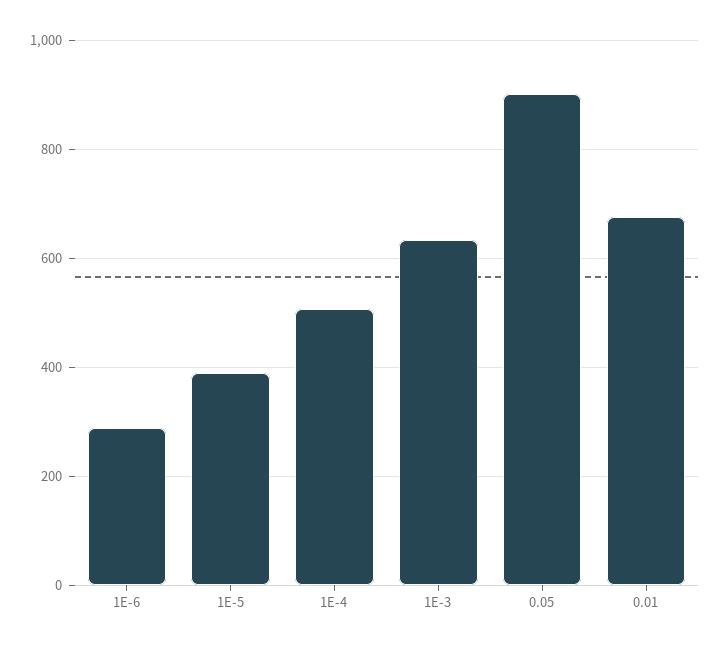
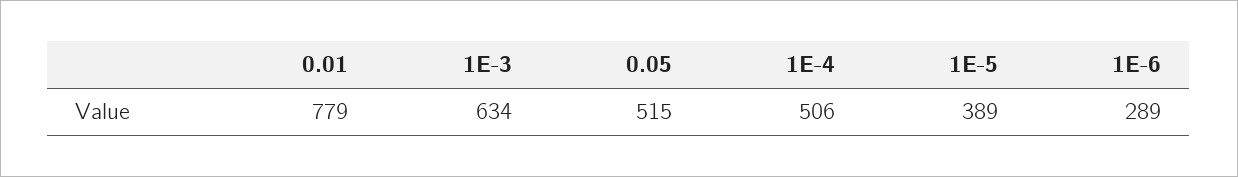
  {
    "1E-6": 289,
    "1E-5": 389,
    "1E-4": 506,
    "1E-3": 634,
-   "0.05": 900,
+   "0.05": 515,
-   "0.01": 680
+   "0.01": 779
  }

